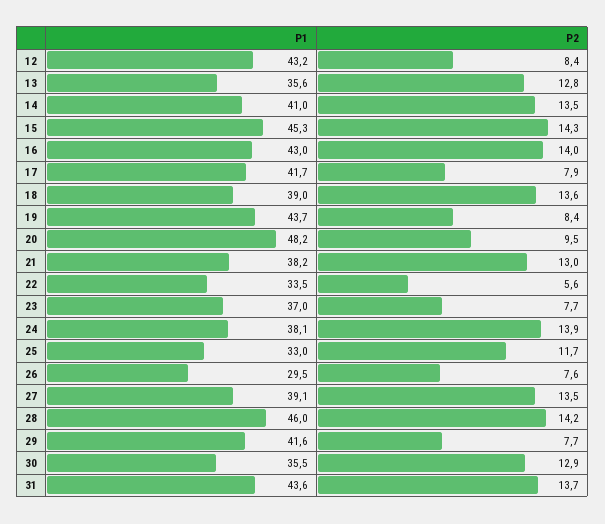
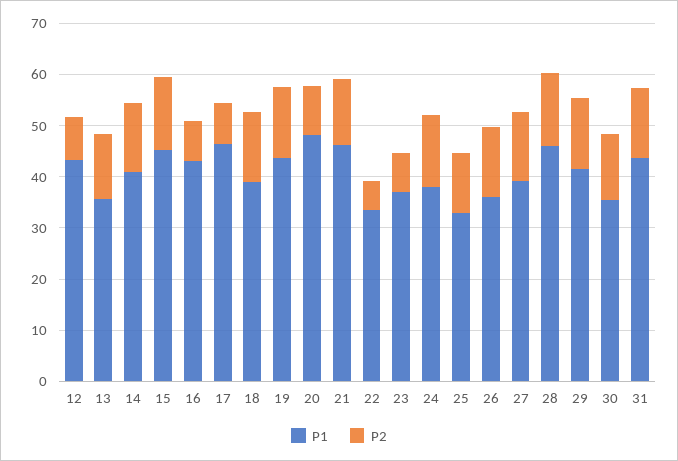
  {
    "P1": {
      "12": 43.2,
      "13": 35.6,
      "14": 41,
      "15": 45.3,
      "16": 43,
-     "17": 41.7,
+     "17": 46,
      "18": 39,
      "19": 43.7,
      "20": 48.2,
-     "21": 38.2,
+     "21": 46,
      "22": 33.5,
      "23": 37,
      "24": 38.1,
      "25": 33,
-     "26": 29.5,
+     "26": 36,
      "27": 39.1,
      "28": 46,
      "29": 41.6,
      "30": 35.5,
      "31": 43.6
    },
    "P2": {
      "12": 8.4,
      "13": 12.8,
      "14": 13.5,
      "15": 14.3,
-     "16": 14,
+     "16": 8,
      "17": 7.9,
      "18": 13.6,
-     "19": 8.4,
+     "19": 14,
      "20": 9.5,
      "21": 13,
      "22": 5.6,
      "23": 7.7,
      "24": 13.9,
      "25": 11.7,
-     "26": 7.6,
+     "26": 14,
      "27": 13.5,
      "28": 14.2,
-     "29": 7.7,
+     "29": 14,
      "30": 12.9,
      "31": 13.7
    }
  }

